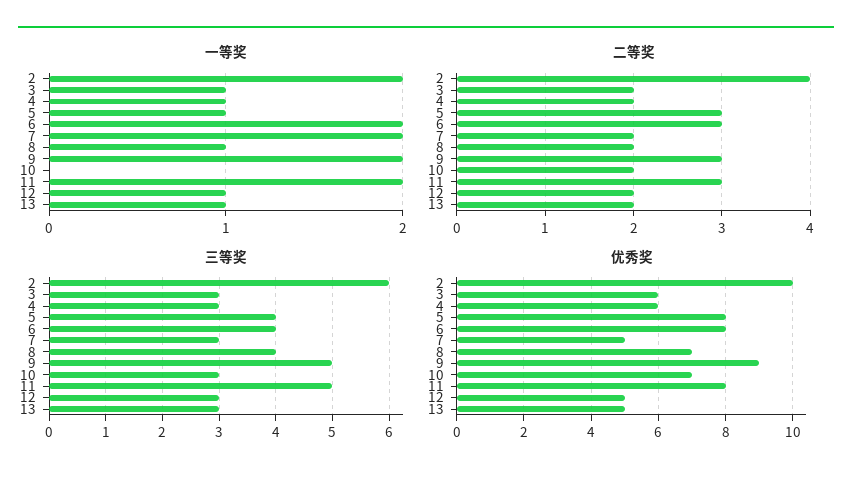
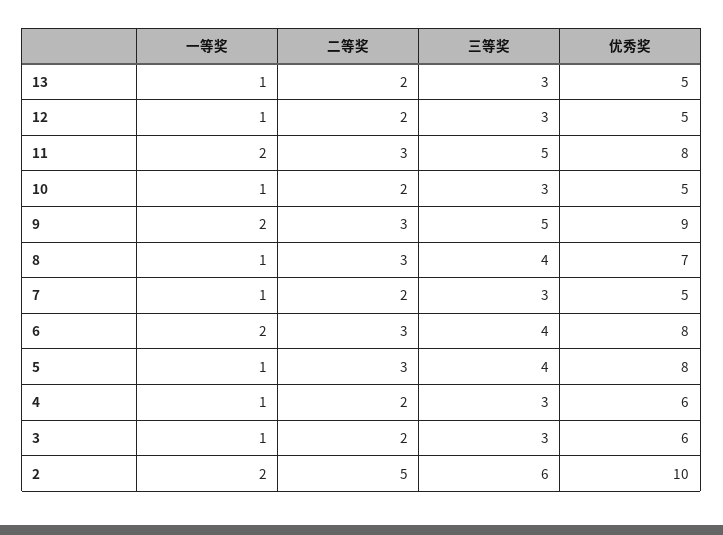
  {
    "一等奖": {
      "2": 2,
      "3": 1,
      "4": 1,
      "5": 1,
      "6": 2,
-     "7": 2,
+     "7": 1,
      "8": 1,
      "9": 2,
-     "10": 0,
+     "10": 1,
      "11": 2,
      "12": 1,
      "13": 1
    },
    "二等奖": {
-     "2": 4,
+     "2": 5,
      "3": 2,
      "4": 2,
      "5": 3,
      "6": 3,
      "7": 2,
-     "8": 2,
+     "8": 3,
      "9": 3,
      "10": 2,
      "11": 3,
      "12": 2,
      "13": 2
    },
    "三等奖": {
      "2": 6,
      "3": 3,
      "4": 3,
      "5": 4,
      "6": 4,
      "7": 3,
      "8": 4,
      "9": 5,
      "10": 3,
      "11": 5,
      "12": 3,
      "13": 3
    },
    "优秀奖": {
      "2": 10,
      "3": 6,
      "4": 6,
      "5": 8,
      "6": 8,
      "7": 5,
      "8": 7,
      "9": 9,
-     "10": 7,
+     "10": 5,
      "11": 8,
      "12": 5,
      "13": 5
    }
  }

